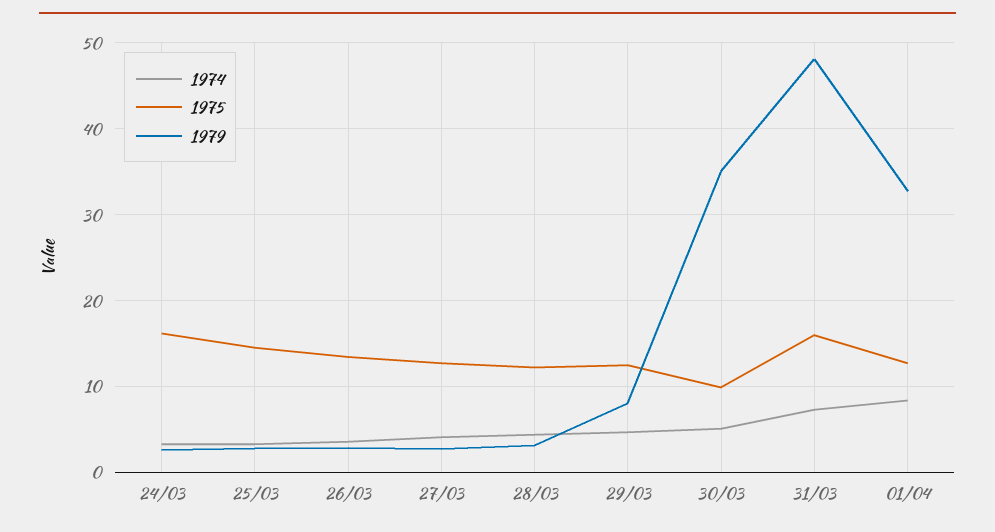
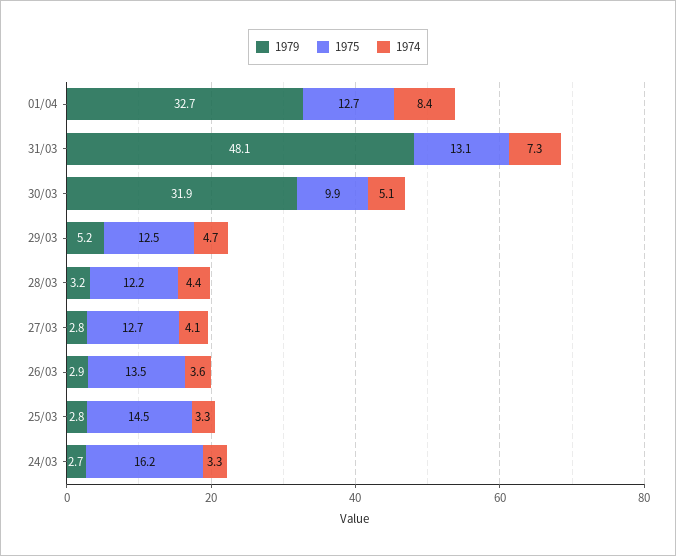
  {
    "1974": {
      "24/03": 3.3,
      "25/03": 3.3,
      "26/03": 3.6,
      "27/03": 4.1,
      "28/03": 4.4,
      "29/03": 4.7,
      "30/03": 5.1,
      "31/03": 7.3,
      "01/04": 8.4
    },
    "1975": {
      "24/03": 16.2,
      "25/03": 14.5,
      "26/03": 13.5,
      "27/03": 12.7,
      "28/03": 12.2,
      "29/03": 12.5,
      "30/03": 9.9,
-     "31/03": 16,
+     "31/03": 13.1,
      "01/04": 12.7
    },
    "1979": {
      "24/03": 2.7,
      "25/03": 2.8,
      "26/03": 2.9,
      "27/03": 2.8,
      "28/03": 3.2,
-     "29/03": 8,
+     "29/03": 5.2,
-     "30/03": 35,
+     "30/03": 31.9,
      "31/03": 48.1,
      "01/04": 32.7
    }
  }

